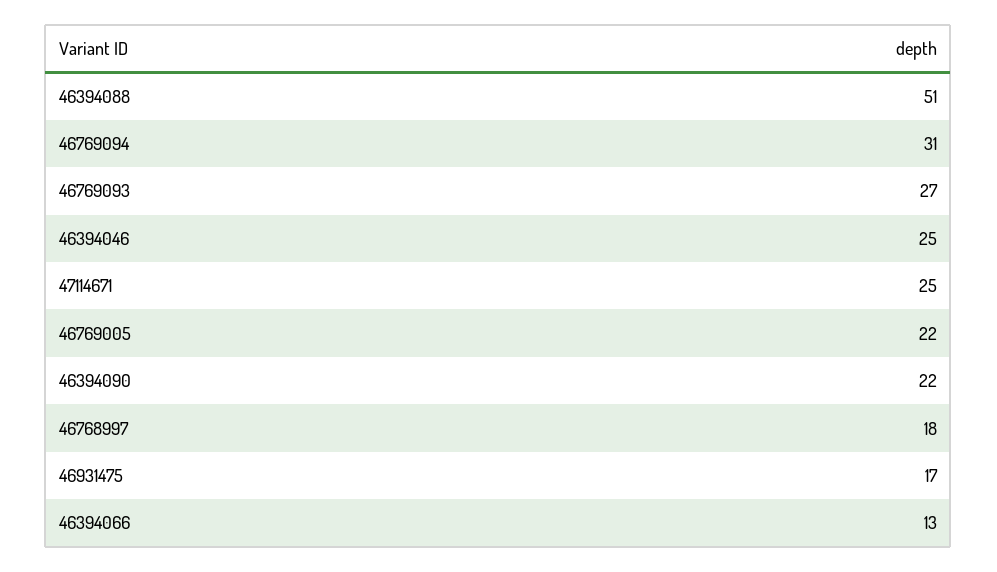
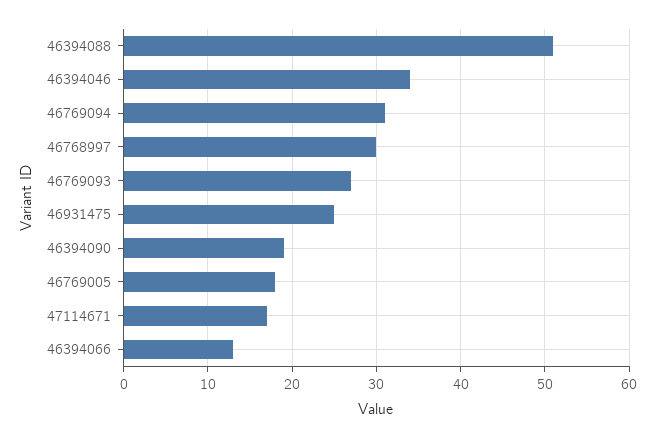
  {
    "46394088": 51,
    "46769094": 31,
    "46769093": 27,
-   "46394046": 25,
+   "46394046": 34,
-   "47114671": 25,
+   "47114671": 17,
-   "46769005": 22,
+   "46769005": 18,
-   "46394090": 22,
+   "46394090": 19,
-   "46768997": 18,
+   "46768997": 30,
-   "46931475": 17,
+   "46931475": 25,
    "46394066": 13
  }

